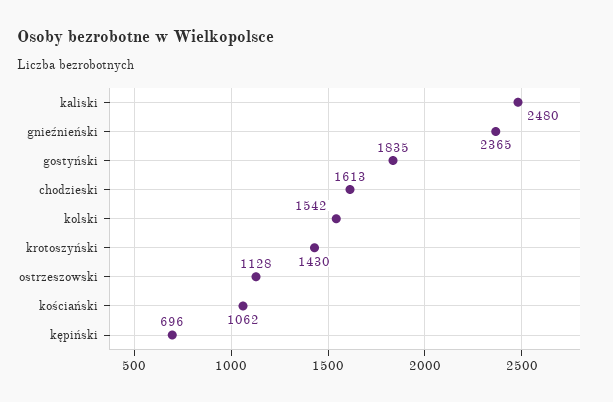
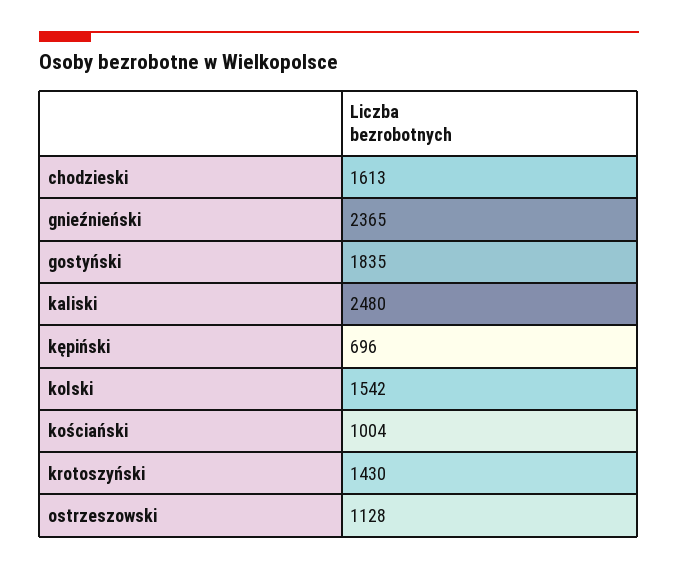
  {
    "kaliski": 2480,
    "gnieźnieński": 2365,
    "gostyński": 1835,
    "chodzieski": 1613,
    "kolski": 1542,
    "krotoszyński": 1430,
    "ostrzeszowski": 1128,
-   "kościański": 1062,
+   "kościański": 1004,
    "kępiński": 696
  }

